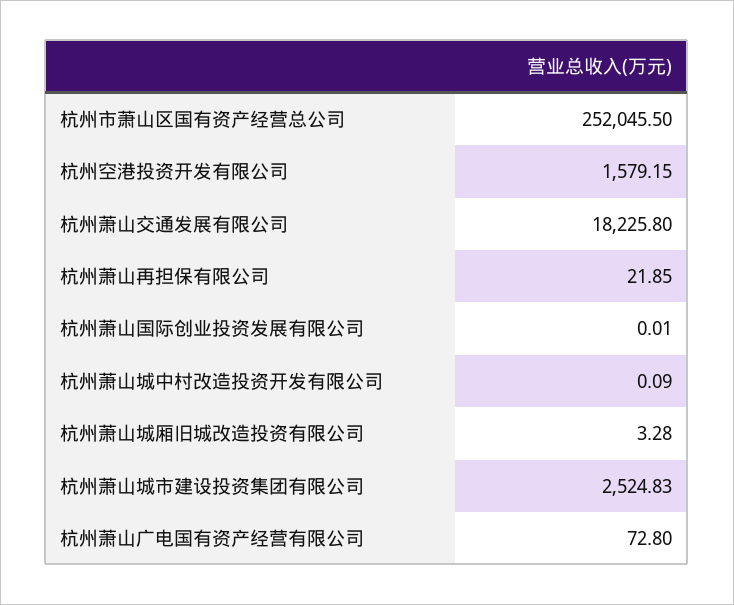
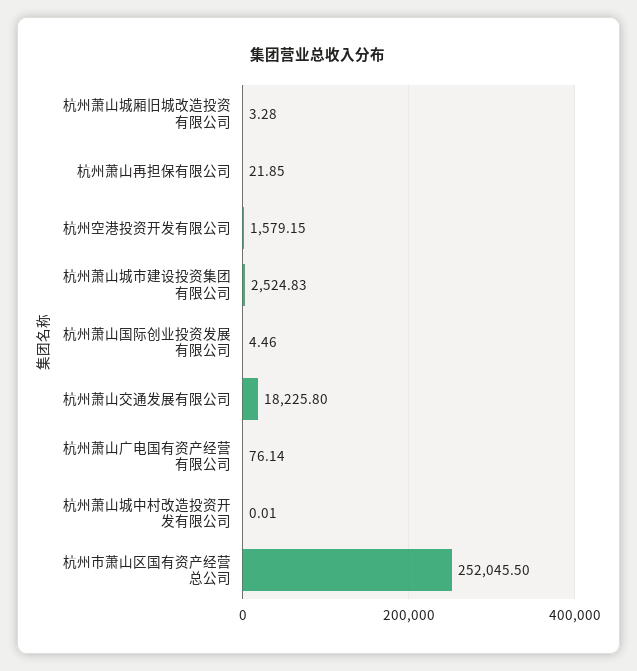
  {
    "杭州市萧山区国有资产经营总公司": 252045.5,
    "杭州空港投资开发有限公司": 1579.15,
    "杭州萧山交通发展有限公司": 18225.8,
    "杭州萧山再担保有限公司": 21.85,
-   "杭州萧山国际创业投资发展有限公司": 0.01,
+   "杭州萧山国际创业投资发展有限公司": 4.46,
-   "杭州萧山城中村改造投资开发有限公司": 0.09,
+   "杭州萧山城中村改造投资开发有限公司": 0.01,
    "杭州萧山城厢旧城改造投资有限公司": 3.28,
    "杭州萧山城市建设投资集团有限公司": 2524.83,
-   "杭州萧山广电国有资产经营有限公司": 72.8
+   "杭州萧山广电国有资产经营有限公司": 76.14
  }

